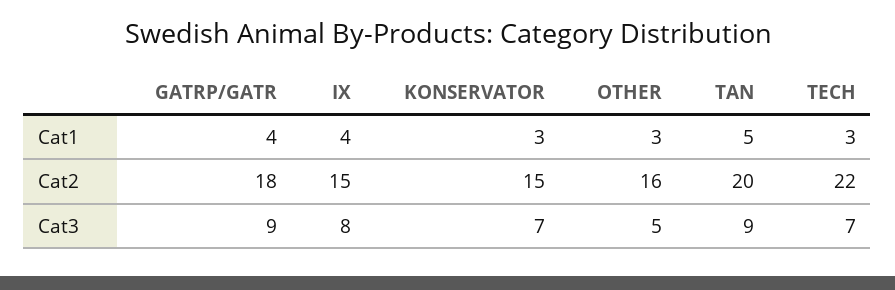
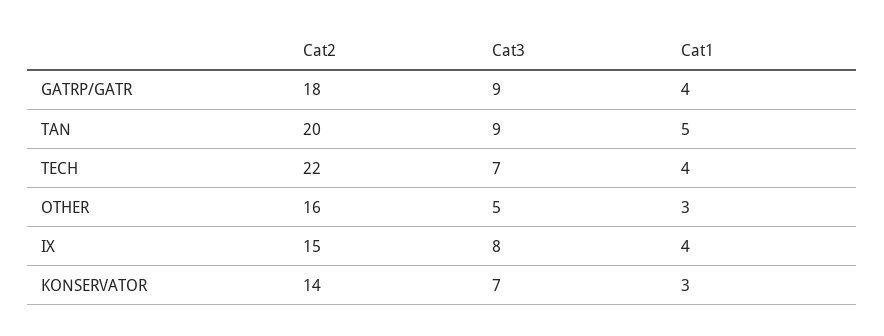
  {
    "GATRP/GATR": {
      "Cat1": 4,
      "Cat2": 18,
      "Cat3": 9
    },
    "IX": {
      "Cat1": 4,
      "Cat2": 15,
      "Cat3": 8
    },
    "KONSERVATOR": {
      "Cat1": 3,
-     "Cat2": 15,
+     "Cat2": 14,
      "Cat3": 7
    },
    "OTHER": {
      "Cat1": 3,
      "Cat2": 16,
      "Cat3": 5
    },
    "TAN": {
      "Cat1": 5,
      "Cat2": 20,
      "Cat3": 9
    },
    "TECH": {
-     "Cat1": 3,
+     "Cat1": 4,
      "Cat2": 22,
      "Cat3": 7
    }
  }

